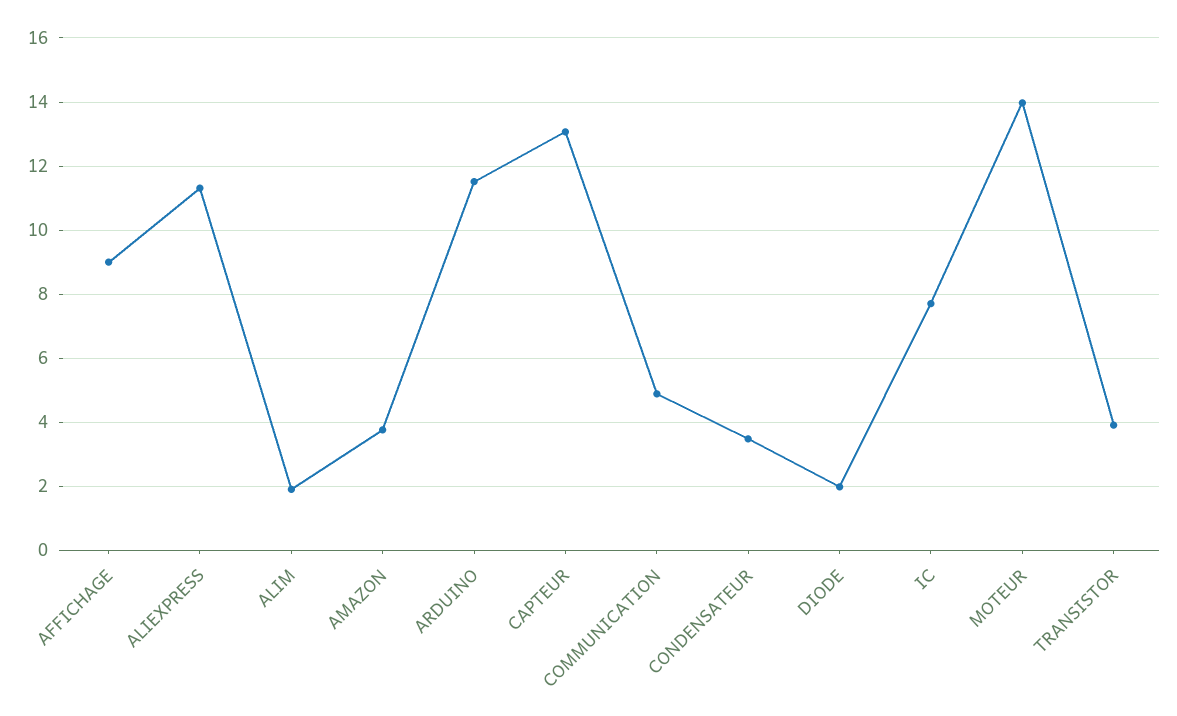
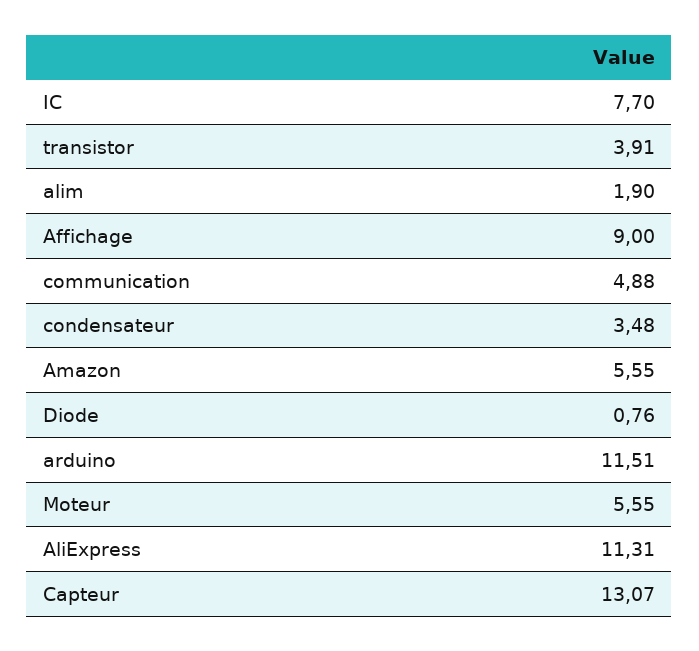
  {
    "AFFICHAGE": 9,
    "ALIEXPRESS": 11.31,
    "ALIM": 1.9,
-   "AMAZON": 3.8,
+   "AMAZON": 5.55,
    "ARDUINO": 11.51,
    "CAPTEUR": 13.07,
    "COMMUNICATION": 4.88,
    "CONDENSATEUR": 3.48,
-   "DIODE": 2,
+   "DIODE": 0.76,
    "IC": 7.7,
-   "MOTEUR": 14,
+   "MOTEUR": 5.55,
    "TRANSISTOR": 3.91
  }

